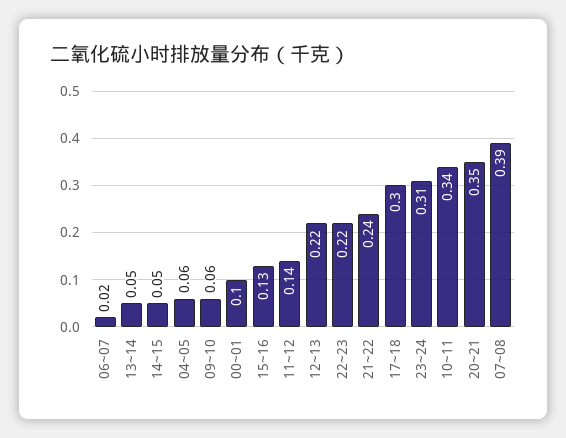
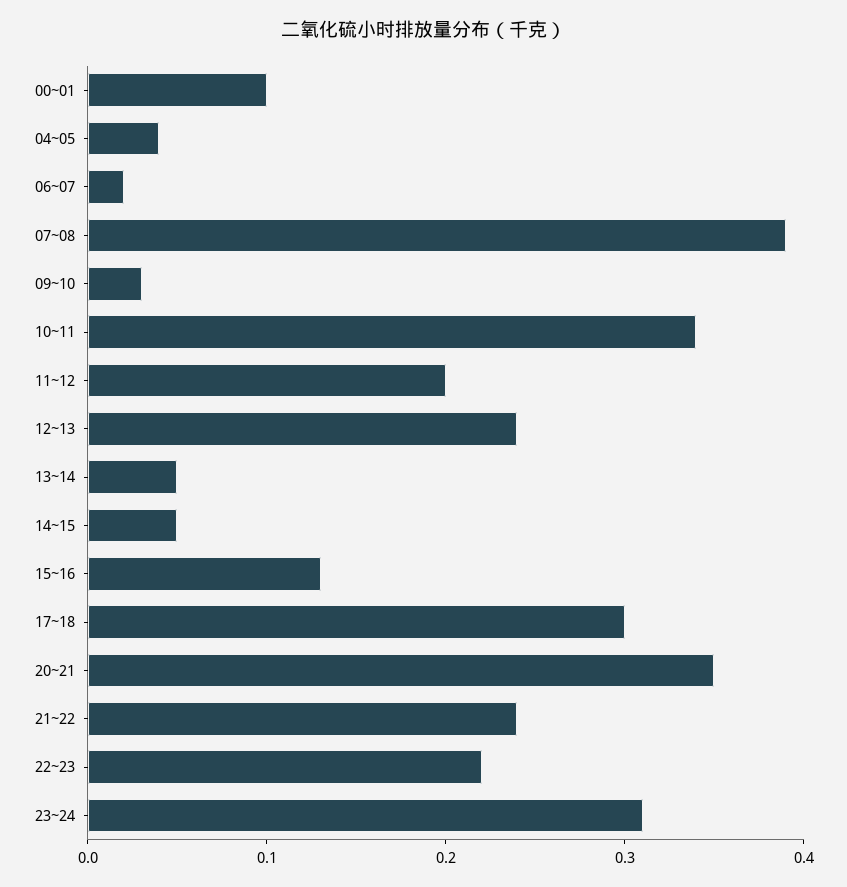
  {
    "06~07": 0.02,
    "13~14": 0.05,
    "14~15": 0.05,
-   "04~05": 0.06,
+   "04~05": 0.04,
-   "09~10": 0.06,
+   "09~10": 0.03,
    "00~01": 0.1,
    "15~16": 0.13,
-   "11~12": 0.14,
+   "11~12": 0.2,
-   "12~13": 0.22,
+   "12~13": 0.24,
    "22~23": 0.22,
    "21~22": 0.24,
    "17~18": 0.3,
    "23~24": 0.31,
    "10~11": 0.34,
    "20~21": 0.35,
    "07~08": 0.39
  }

